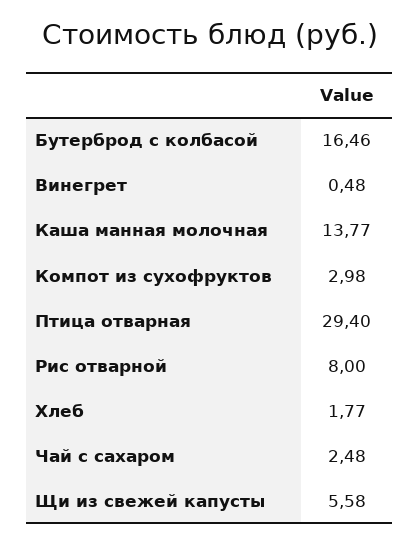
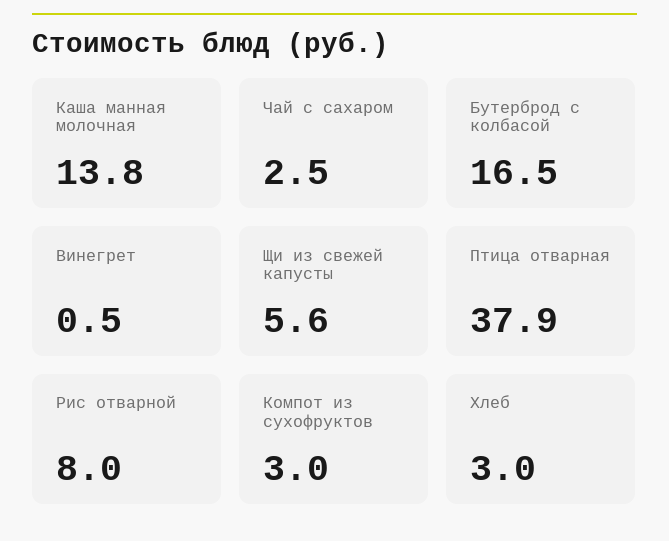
  {
    "Бутерброд с колбасой": 16.46,
    "Винегрет": 0.48,
    "Каша манная молочная": 13.77,
    "Компот из сухофруктов": 2.98,
-   "Птица отварная": 29.4,
+   "Птица отварная": 37.9,
    "Рис отварной": 8,
-   "Хлеб": 1.77,
+   "Хлеб": 3,
    "Чай с сахаром": 2.48,
    "Щи из свежей капусты": 5.58
  }

